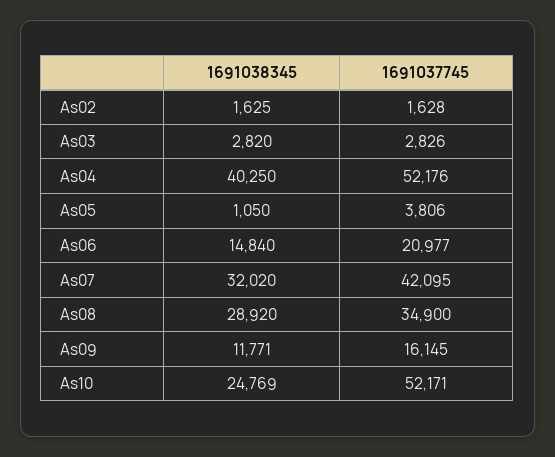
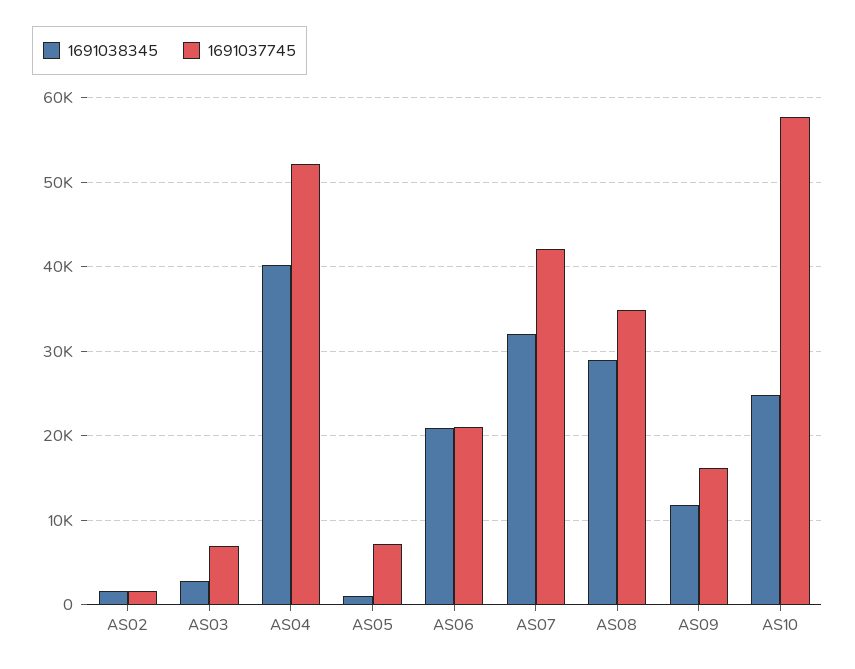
  {
    "1691038345": {
      "As02": 1625,
      "As03": 2820,
      "As04": 40250,
      "As05": 1050,
-     "As06": 14840,
+     "As06": 21000,
      "As07": 32020,
      "As08": 28920,
      "As09": 11771,
      "As10": 24769
    },
    "1691037745": {
      "As02": 1628,
-     "As03": 2826,
+     "As03": 7000,
      "As04": 52176,
-     "As05": 3806,
+     "As05": 7000,
      "As06": 20977,
      "As07": 42095,
      "As08": 34900,
      "As09": 16145,
-     "As10": 52171
+     "As10": 58000
    }
  }

